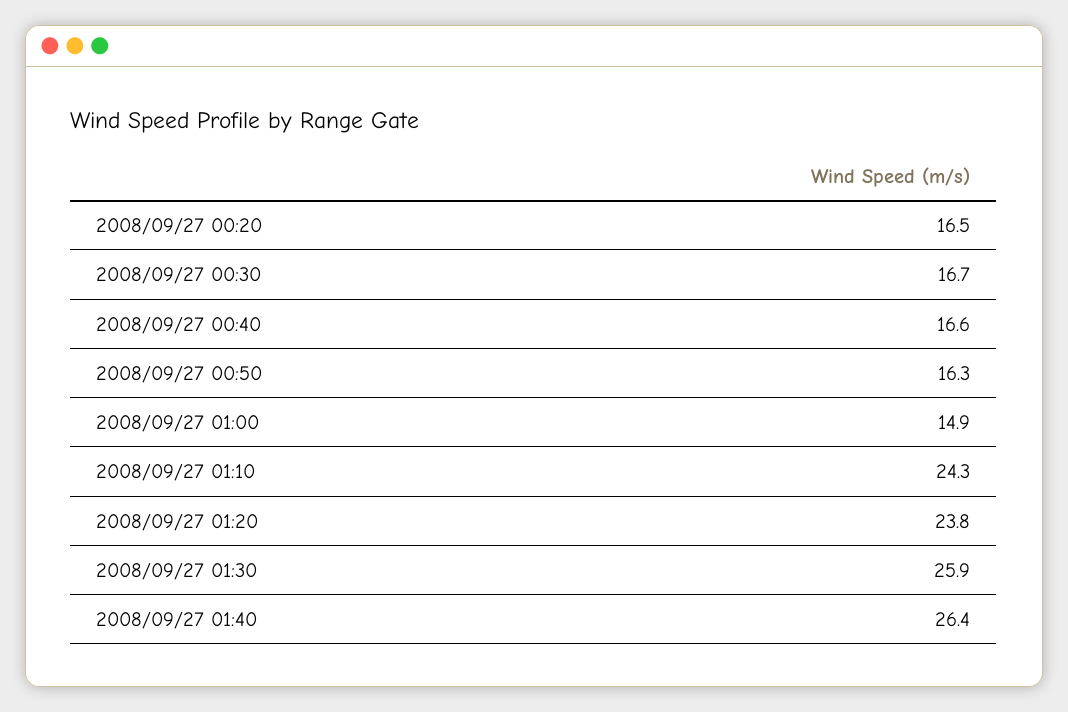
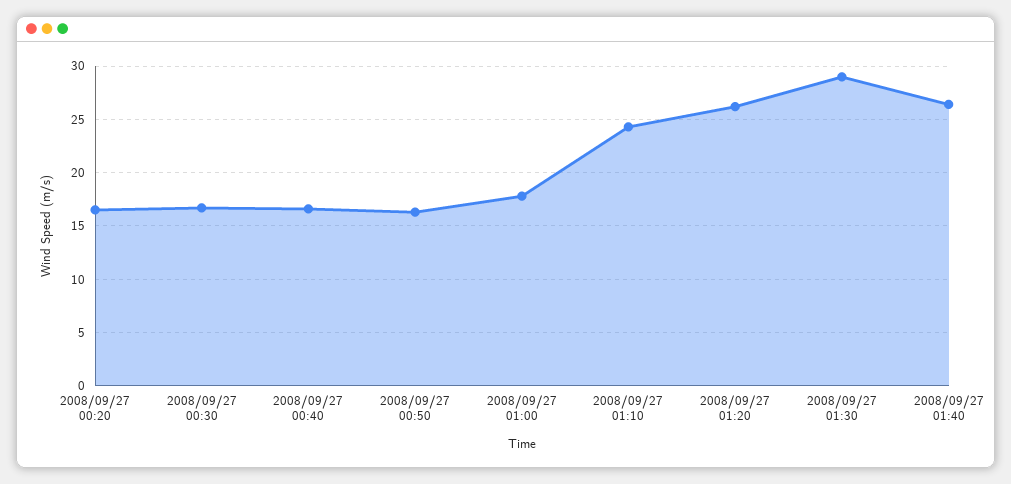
  {
    "2008/09/27 00:20": 16.5,
    "2008/09/27 00:30": 16.7,
    "2008/09/27 00:40": 16.6,
    "2008/09/27 00:50": 16.3,
-   "2008/09/27 01:00": 14.9,
+   "2008/09/27 01:00": 18,
    "2008/09/27 01:10": 24.3,
-   "2008/09/27 01:20": 23.8,
+   "2008/09/27 01:20": 26,
-   "2008/09/27 01:30": 25.9,
+   "2008/09/27 01:30": 29,
    "2008/09/27 01:40": 26.4
  }

